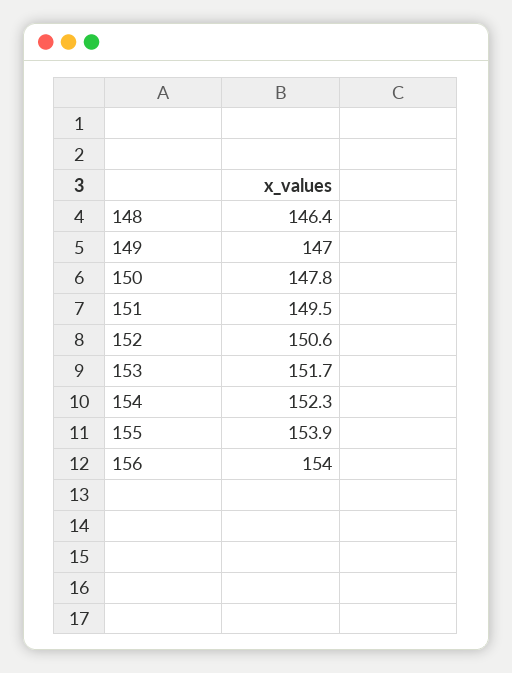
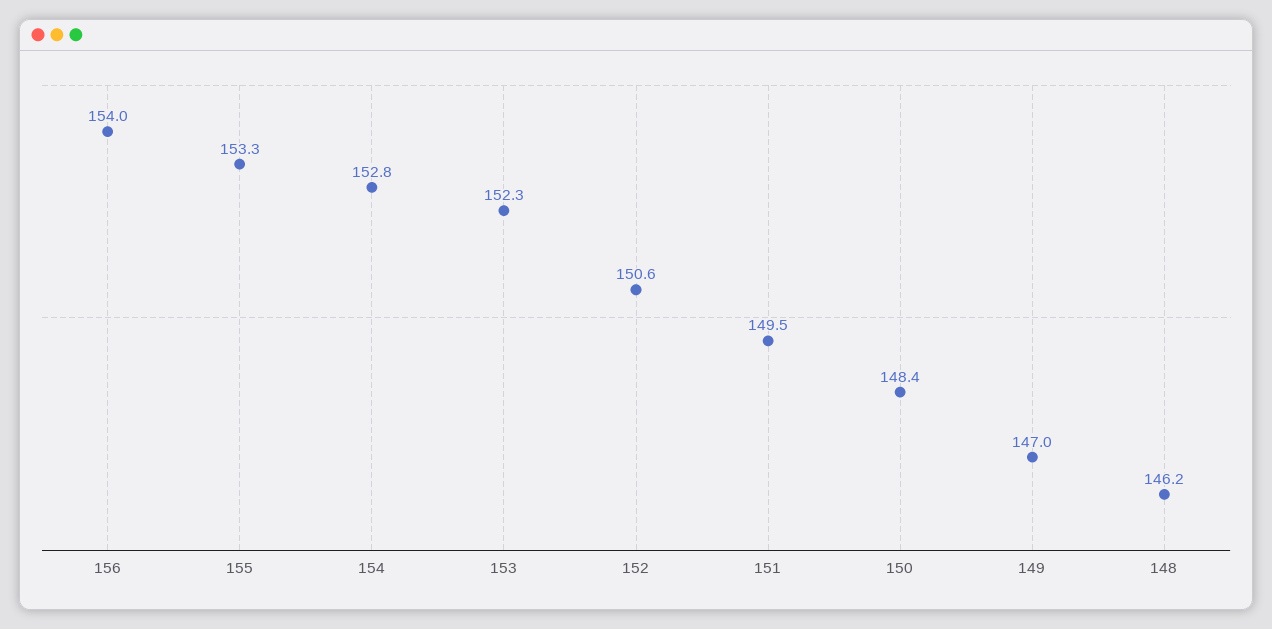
  {
-   "148": 146.4,
+   "148": 146.2,
    "149": 147,
-   "150": 147.8,
+   "150": 148.4,
    "151": 149.5,
    "152": 150.6,
-   "153": 151.7,
+   "153": 152.3,
-   "154": 152.3,
+   "154": 152.8,
-   "155": 153.9,
+   "155": 153.3,
    "156": 154
  }

